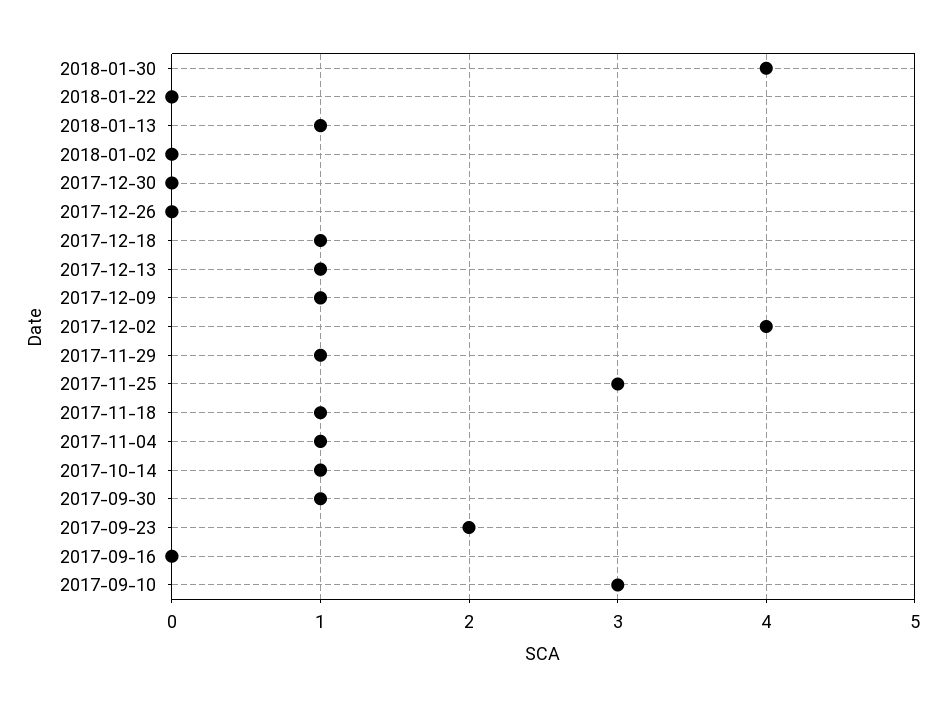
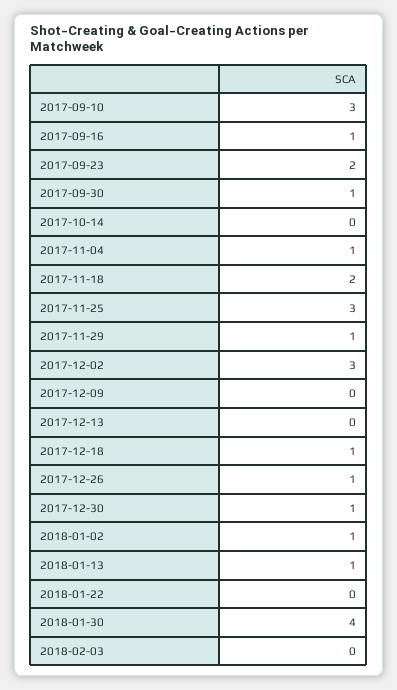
  {
    "2018-01-30": 4,
    "2018-01-22": 0,
    "2018-01-13": 1,
-   "2018-01-02": 0,
+   "2018-01-02": 1,
-   "2017-12-30": 0,
+   "2017-12-30": 1,
-   "2017-12-26": 0,
+   "2017-12-26": 1,
    "2017-12-18": 1,
-   "2017-12-13": 1,
+   "2017-12-13": 0,
-   "2017-12-09": 1,
+   "2017-12-09": 0,
-   "2017-12-02": 4,
+   "2017-12-02": 3,
    "2017-11-29": 1,
    "2017-11-25": 3,
-   "2017-11-18": 1,
+   "2017-11-18": 2,
    "2017-11-04": 1,
-   "2017-10-14": 1,
+   "2017-10-14": 0,
    "2017-09-30": 1,
    "2017-09-23": 2,
-   "2017-09-16": 0,
+   "2017-09-16": 1,
-   "2017-09-10": 3
+   "2017-09-10": 3,
+   "2018-02-03": 0
  }

